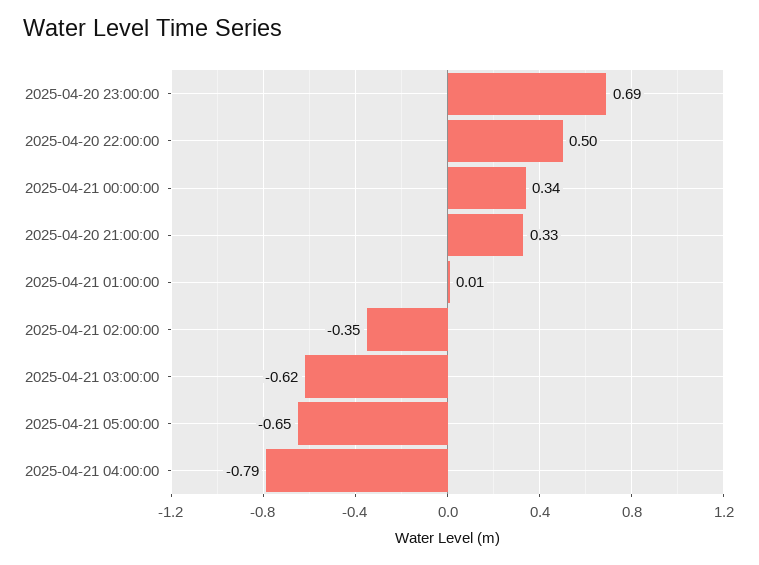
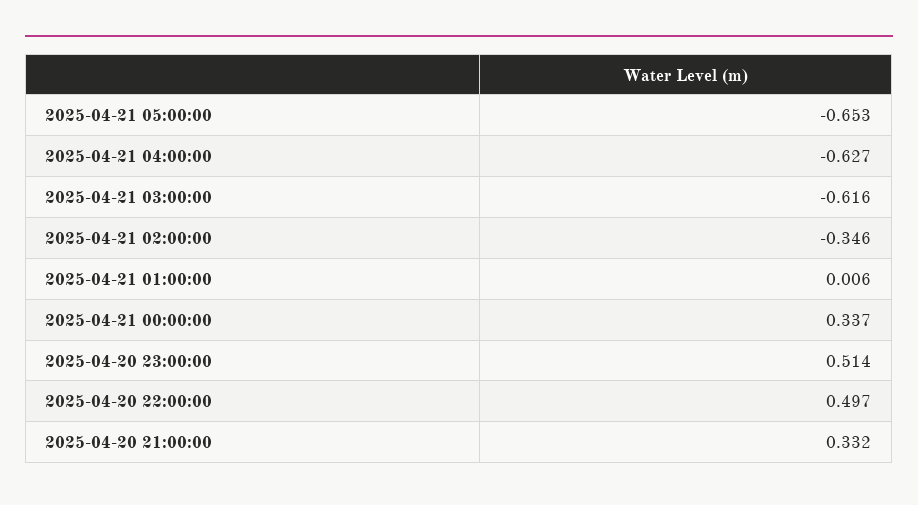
  {
-   "2025-04-20 23:00:00": 0.69,
+   "2025-04-20 23:00:00": 0.514,
    "2025-04-20 22:00:00": 0.497,
    "2025-04-21 00:00:00": 0.337,
    "2025-04-20 21:00:00": 0.332,
    "2025-04-21 01:00:00": 0.006,
    "2025-04-21 02:00:00": -0.346,
    "2025-04-21 03:00:00": -0.616,
    "2025-04-21 05:00:00": -0.653,
-   "2025-04-21 04:00:00": -0.79
+   "2025-04-21 04:00:00": -0.627
  }

